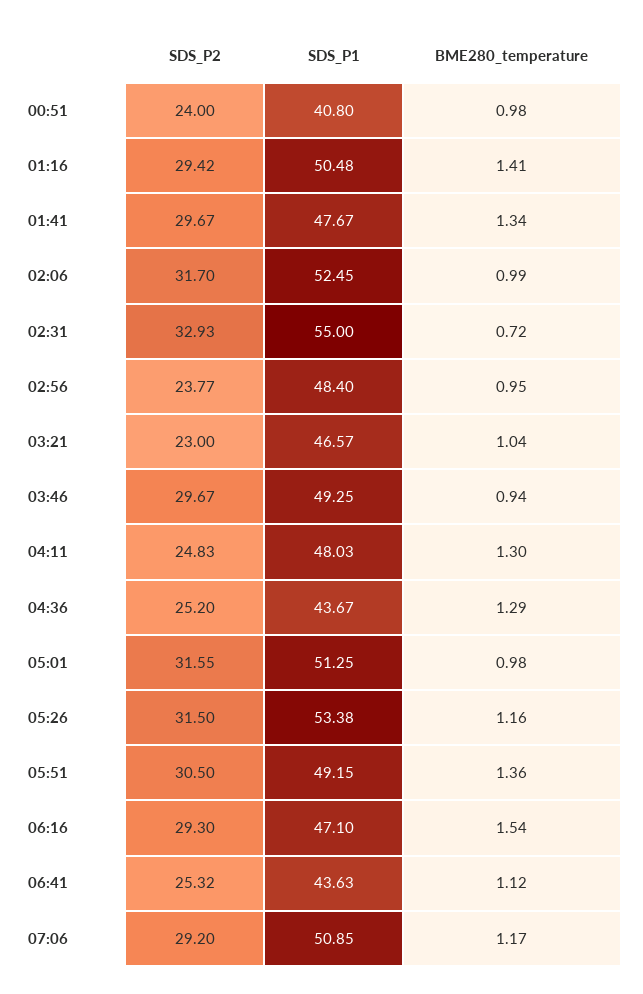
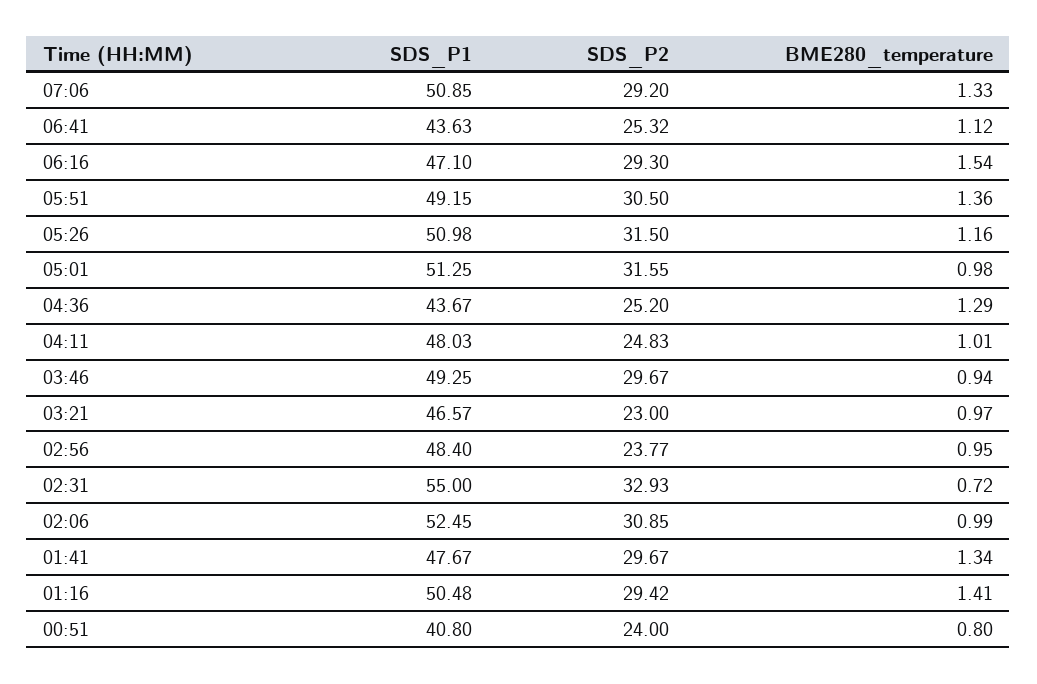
  {
    "SDS_P2": {
      "00:51": 24,
      "01:16": 29.42,
      "01:41": 29.67,
-     "02:06": 31.7,
+     "02:06": 30.85,
      "02:31": 32.93,
      "02:56": 23.77,
      "03:21": 23,
      "03:46": 29.67,
      "04:11": 24.83,
      "04:36": 25.2,
      "05:01": 31.55,
      "05:26": 31.5,
      "05:51": 30.5,
      "06:16": 29.3,
      "06:41": 25.32,
      "07:06": 29.2
    },
    "SDS_P1": {
      "00:51": 40.8,
      "01:16": 50.48,
      "01:41": 47.67,
      "02:06": 52.45,
      "02:31": 55,
      "02:56": 48.4,
      "03:21": 46.57,
      "03:46": 49.25,
      "04:11": 48.03,
      "04:36": 43.67,
      "05:01": 51.25,
-     "05:26": 53.38,
+     "05:26": 50.98,
      "05:51": 49.15,
      "06:16": 47.1,
      "06:41": 43.63,
      "07:06": 50.85
    },
    "BME280_temperature": {
-     "00:51": 0.98,
+     "00:51": 0.8,
      "01:16": 1.41,
      "01:41": 1.34,
      "02:06": 0.99,
      "02:31": 0.72,
      "02:56": 0.95,
-     "03:21": 1.04,
+     "03:21": 0.97,
      "03:46": 0.94,
-     "04:11": 1.3,
+     "04:11": 1.01,
      "04:36": 1.29,
      "05:01": 0.98,
      "05:26": 1.16,
      "05:51": 1.36,
      "06:16": 1.54,
      "06:41": 1.12,
-     "07:06": 1.17
+     "07:06": 1.33
    }
  }

